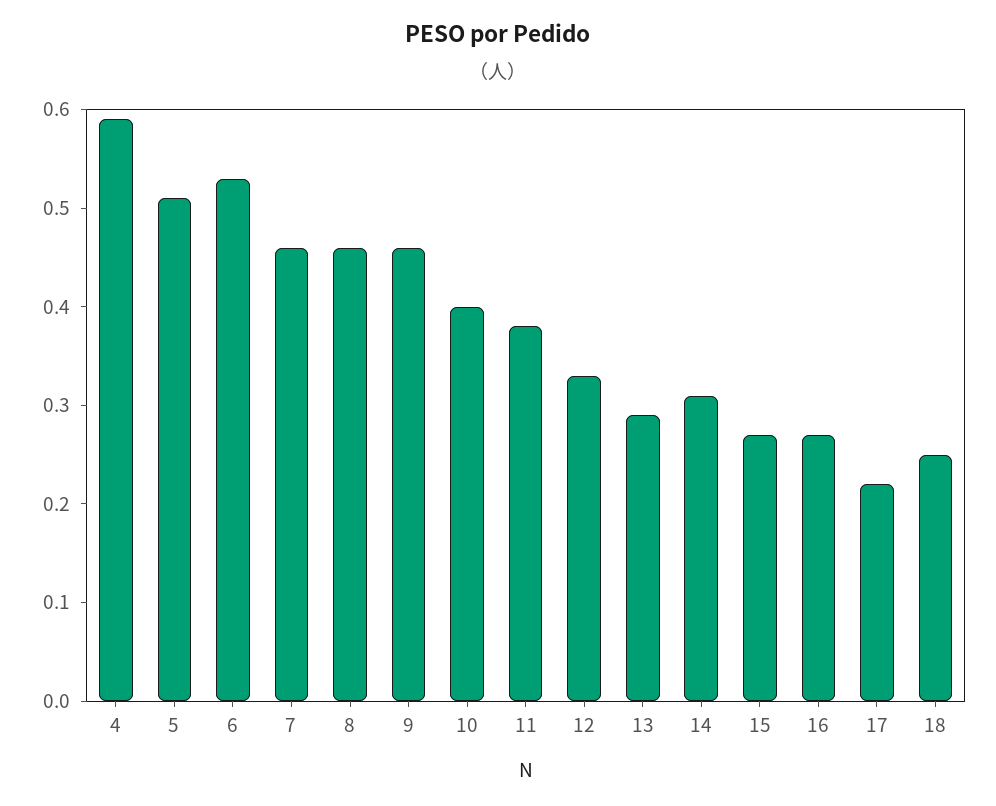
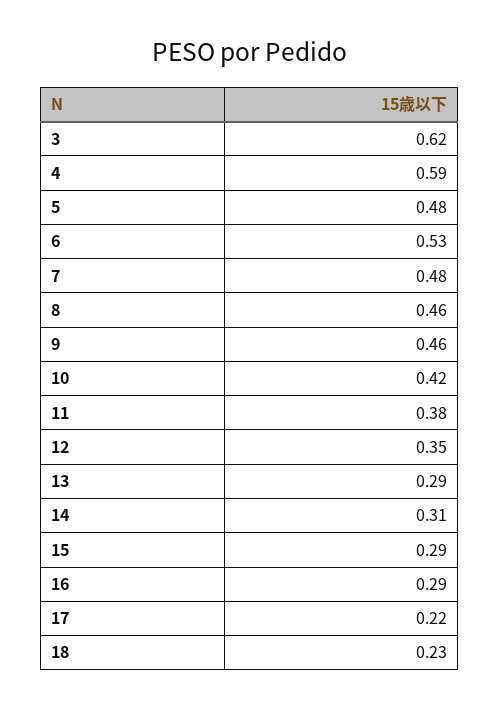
  {
    "4": 0.59,
-   "5": 0.51,
+   "5": 0.48,
    "6": 0.53,
-   "7": 0.46,
+   "7": 0.48,
    "8": 0.46,
    "9": 0.46,
-   "10": 0.4,
+   "10": 0.42,
    "11": 0.38,
-   "12": 0.33,
+   "12": 0.35,
    "13": 0.29,
    "14": 0.31,
-   "15": 0.27,
+   "15": 0.29,
-   "16": 0.27,
+   "16": 0.29,
    "17": 0.22,
-   "18": 0.25
+   "18": 0.23,
+   "3": 0.62
  }

